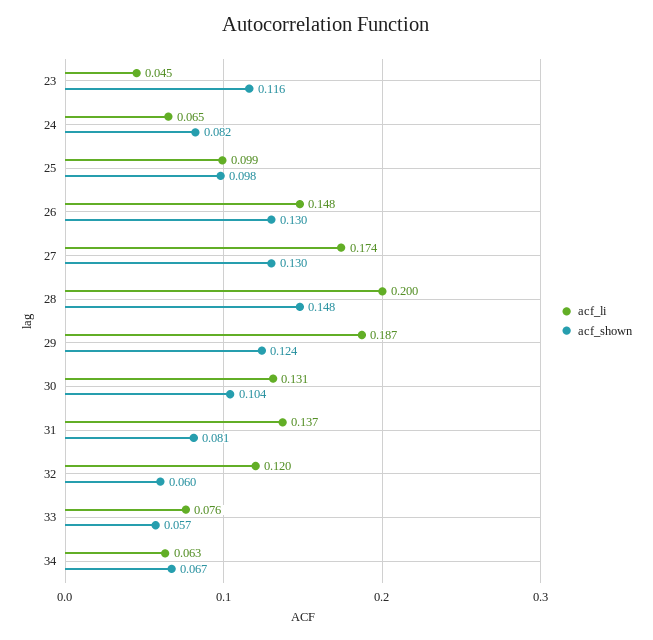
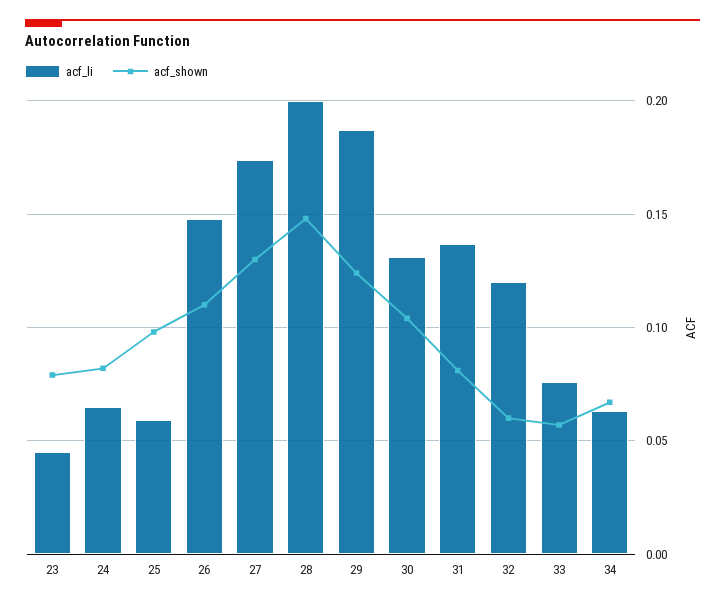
  {
    "acf_li": {
      "23": 0.045,
      "24": 0.065,
-     "25": 0.099,
+     "25": 0.06,
      "26": 0.148,
      "27": 0.174,
      "28": 0.2,
      "29": 0.187,
      "30": 0.131,
      "31": 0.137,
      "32": 0.12,
      "33": 0.076,
      "34": 0.063
    },
    "acf_shown": {
-     "23": 0.116,
+     "23": 0.08,
      "24": 0.082,
      "25": 0.098,
-     "26": 0.13,
+     "26": 0.11,
      "27": 0.13,
      "28": 0.148,
      "29": 0.124,
      "30": 0.104,
      "31": 0.081,
      "32": 0.06,
      "33": 0.057,
      "34": 0.067
    }
  }

